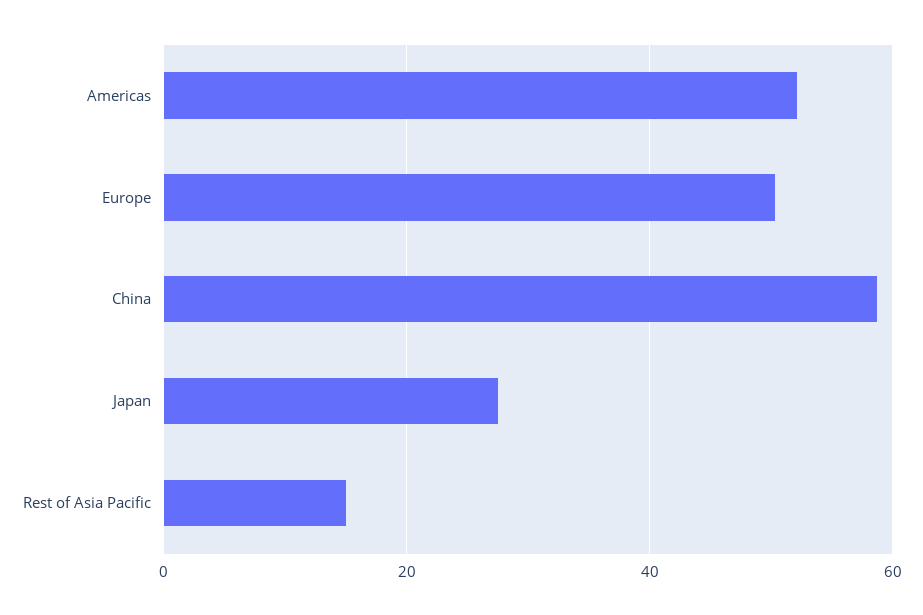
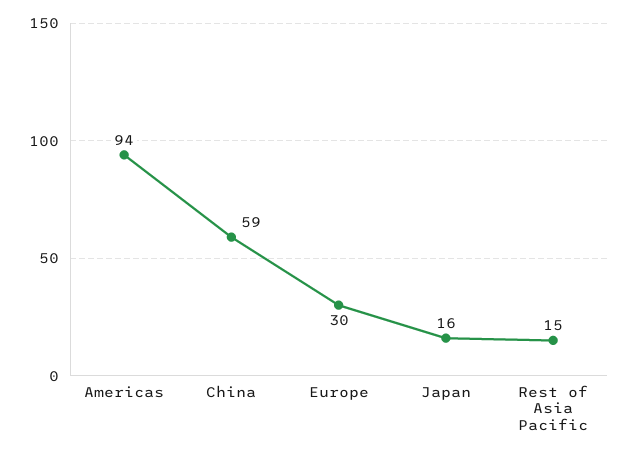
  {
-   "Americas": 52,
+   "Americas": 94,
-   "Europe": 50,
+   "Europe": 30,
    "China": 59,
-   "Japan": 28,
+   "Japan": 16,
    "Rest of Asia Pacific": 15
  }

